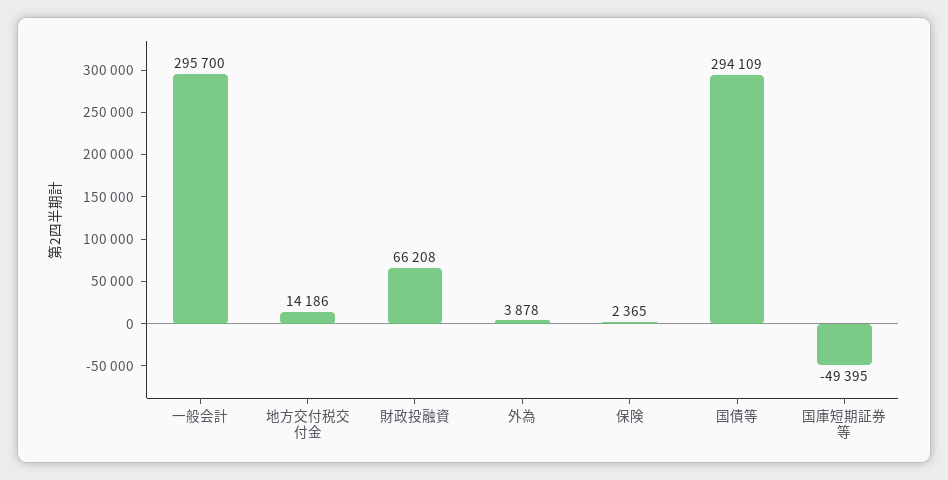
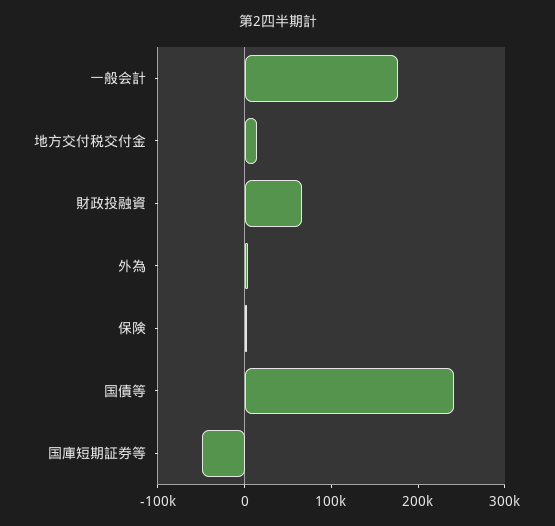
  {
-   "一般会計": 295700,
+   "一般会計": 180000,
    "地方交付税交付金": 14186,
    "財政投融資": 66208,
    "外為": 3878,
    "保険": 2365,
-   "国債等": 294109,
+   "国債等": 240000,
    "国庫短期証券等": -49395
  }

